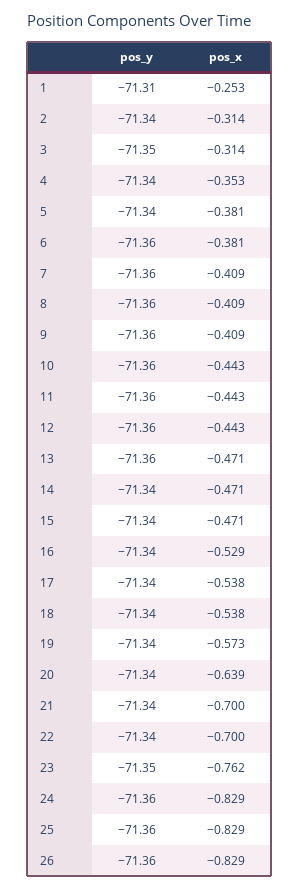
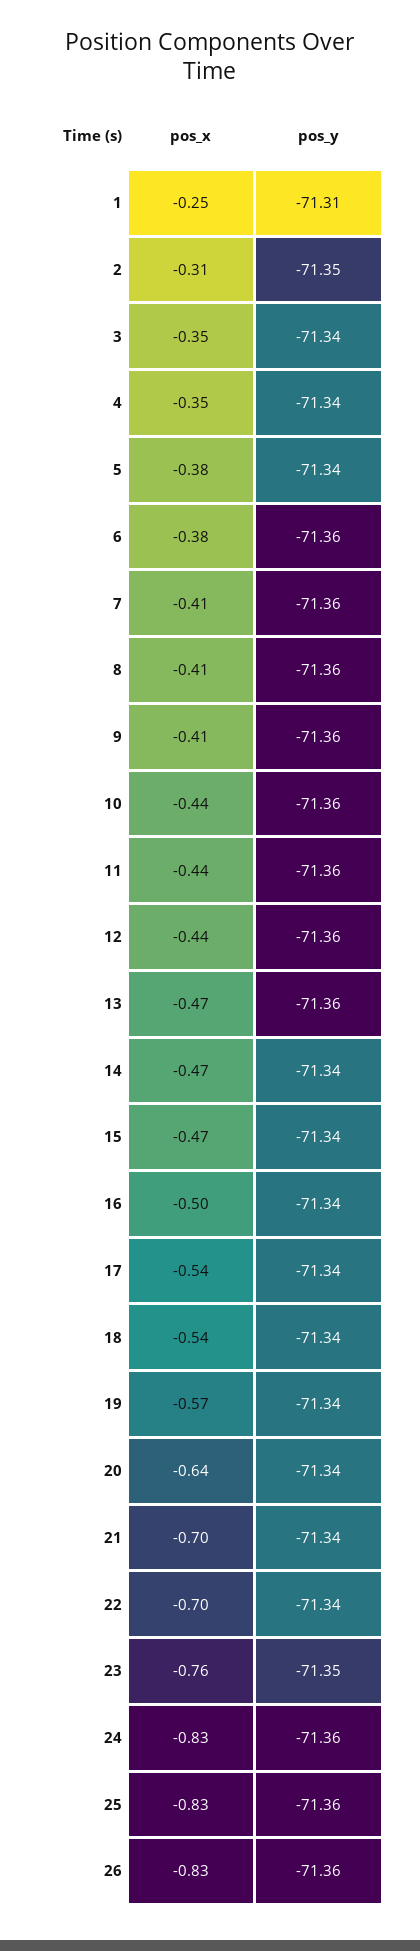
  {
    "pos_y": {
      "1": -71.31,
-     "2": -71.34,
+     "2": -71.35,
-     "3": -71.35,
+     "3": -71.34,
      "4": -71.34,
      "5": -71.34,
      "6": -71.36,
      "7": -71.36,
      "8": -71.36,
      "9": -71.36,
      "10": -71.36,
      "11": -71.36,
      "12": -71.36,
      "13": -71.36,
      "14": -71.34,
      "15": -71.34,
      "16": -71.34,
      "17": -71.34,
      "18": -71.34,
      "19": -71.34,
      "20": -71.34,
      "21": -71.34,
      "22": -71.34,
      "23": -71.35,
      "24": -71.36,
      "25": -71.36,
      "26": -71.36
    },
    "pos_x": {
      "1": -0.253,
      "2": -0.314,
-     "3": -0.314,
+     "3": -0.35,
      "4": -0.353,
      "5": -0.381,
      "6": -0.381,
      "7": -0.409,
      "8": -0.409,
      "9": -0.409,
      "10": -0.443,
      "11": -0.443,
      "12": -0.443,
      "13": -0.471,
      "14": -0.471,
      "15": -0.471,
-     "16": -0.529,
+     "16": -0.5,
      "17": -0.538,
      "18": -0.538,
      "19": -0.573,
      "20": -0.639,
      "21": -0.7,
      "22": -0.7,
      "23": -0.762,
      "24": -0.829,
      "25": -0.829,
      "26": -0.829
    }
  }

